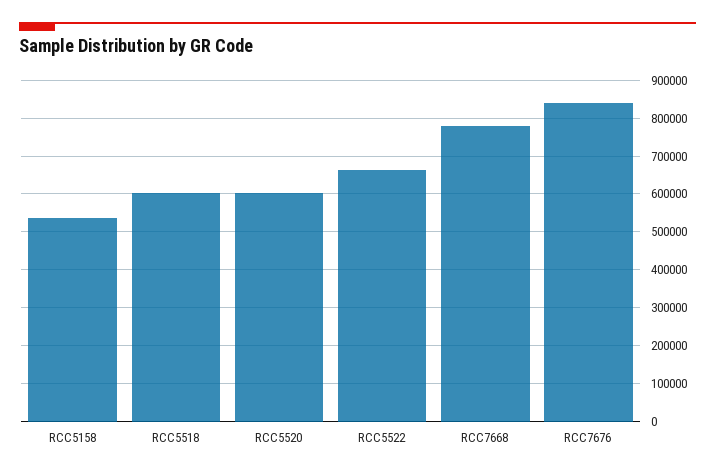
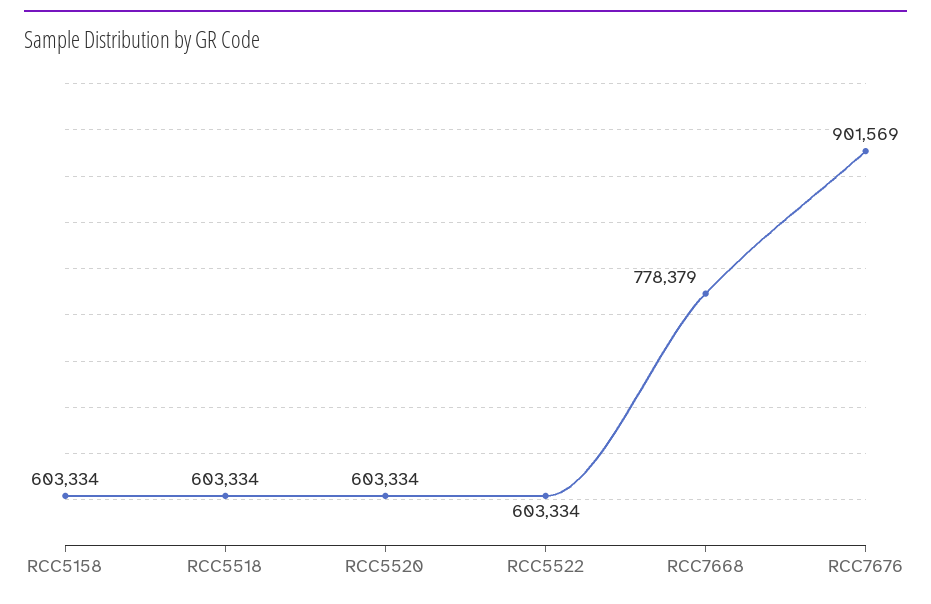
  {
-   "RCC5158": 540000,
+   "RCC5158": 603334,
    "RCC5518": 603334,
    "RCC5520": 603334,
-   "RCC5522": 660000,
+   "RCC5522": 603334,
    "RCC7668": 778379,
-   "RCC7676": 840000
+   "RCC7676": 901569
  }

